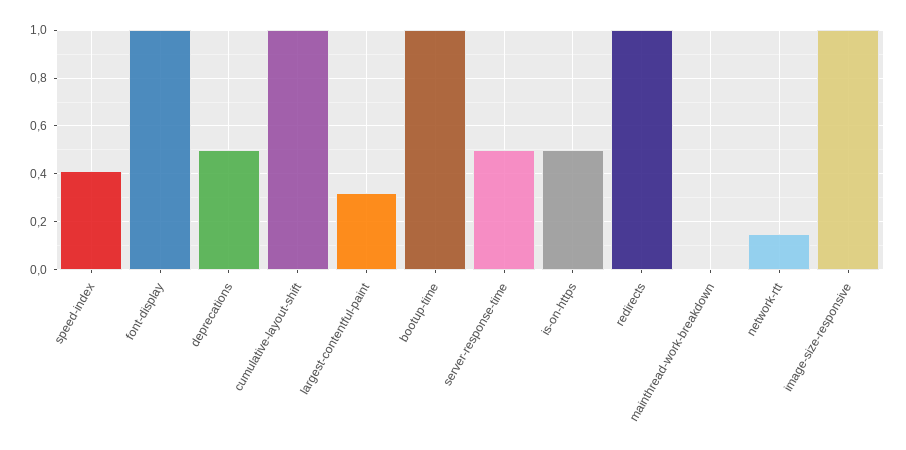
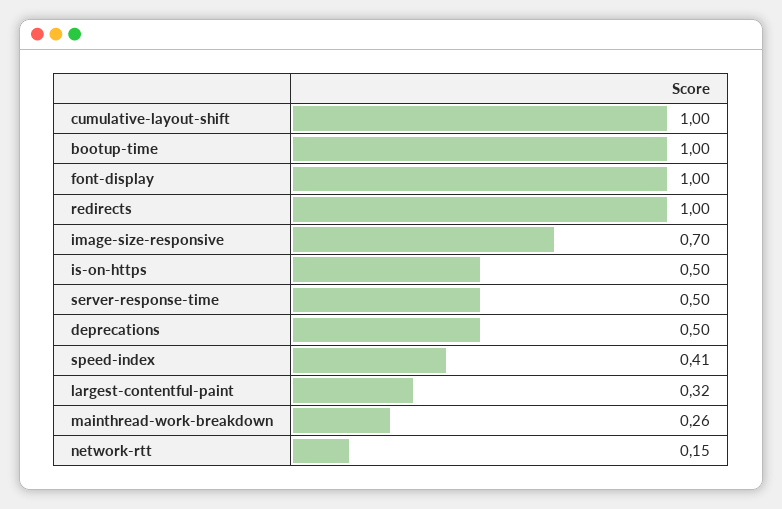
  {
    "speed-index": 0.41,
    "font-display": 1,
    "deprecations": 0.5,
    "cumulative-layout-shift": 1,
    "largest-contentful-paint": 0.32,
    "bootup-time": 1,
    "server-response-time": 0.5,
    "is-on-https": 0.5,
    "redirects": 1,
-   "mainthread-work-breakdown": 0,
+   "mainthread-work-breakdown": 0.26,
    "network-rtt": 0.15,
-   "image-size-responsive": 1
+   "image-size-responsive": 0.7
  }

